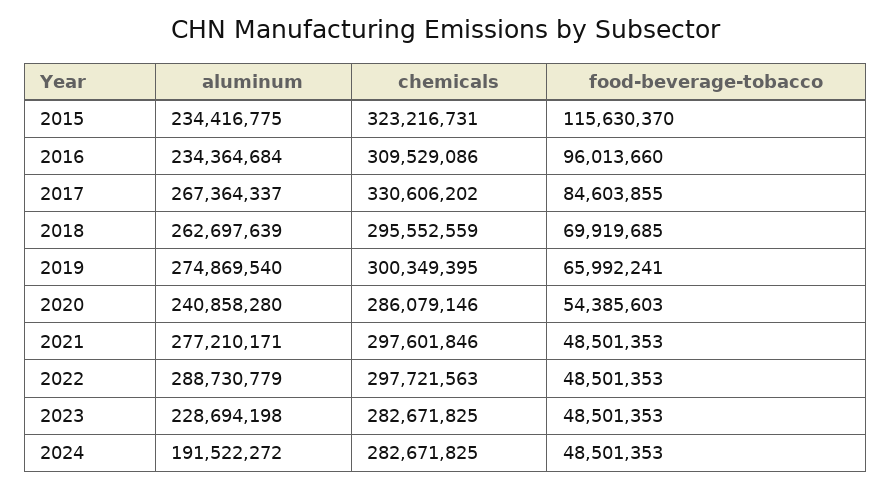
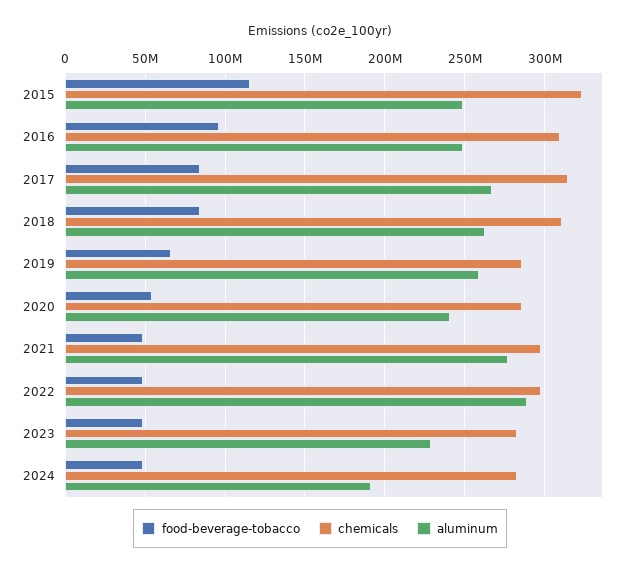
  {
    "aluminum": {
-     "2015": 234416775,
+     "2015": 250000000,
-     "2016": 234364684,
+     "2016": 250000000,
      "2017": 267364337,
      "2018": 262697639,
-     "2019": 274869540,
+     "2019": 260000000,
      "2020": 240858280,
      "2021": 277210171,
      "2022": 288730779,
      "2023": 228694198,
      "2024": 191522272
    },
    "chemicals": {
      "2015": 323216731,
      "2016": 309529086,
-     "2017": 330606202,
+     "2017": 315000000,
-     "2018": 295552559,
+     "2018": 310000000,
-     "2019": 300349395,
+     "2019": 285000000,
      "2020": 286079146,
      "2021": 297601846,
      "2022": 297721563,
      "2023": 282671825,
      "2024": 282671825
    },
    "food-beverage-tobacco": {
      "2015": 115630370,
      "2016": 96013660,
      "2017": 84603855,
-     "2018": 69919685,
+     "2018": 85000000,
      "2019": 65992241,
      "2020": 54385603,
      "2021": 48501353,
      "2022": 48501353,
      "2023": 48501353,
      "2024": 48501353
    }
  }

